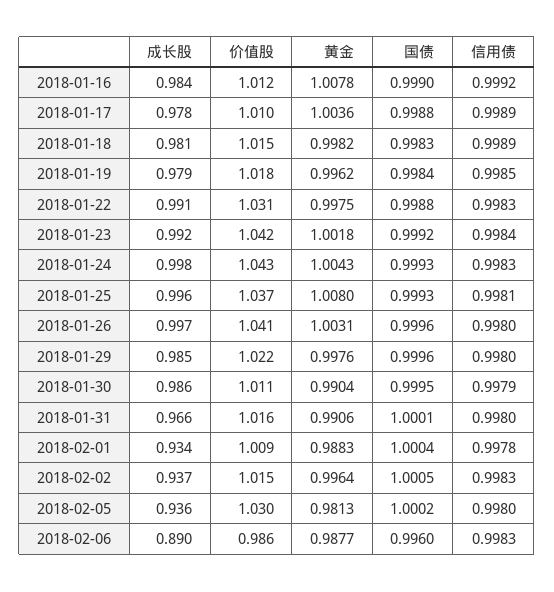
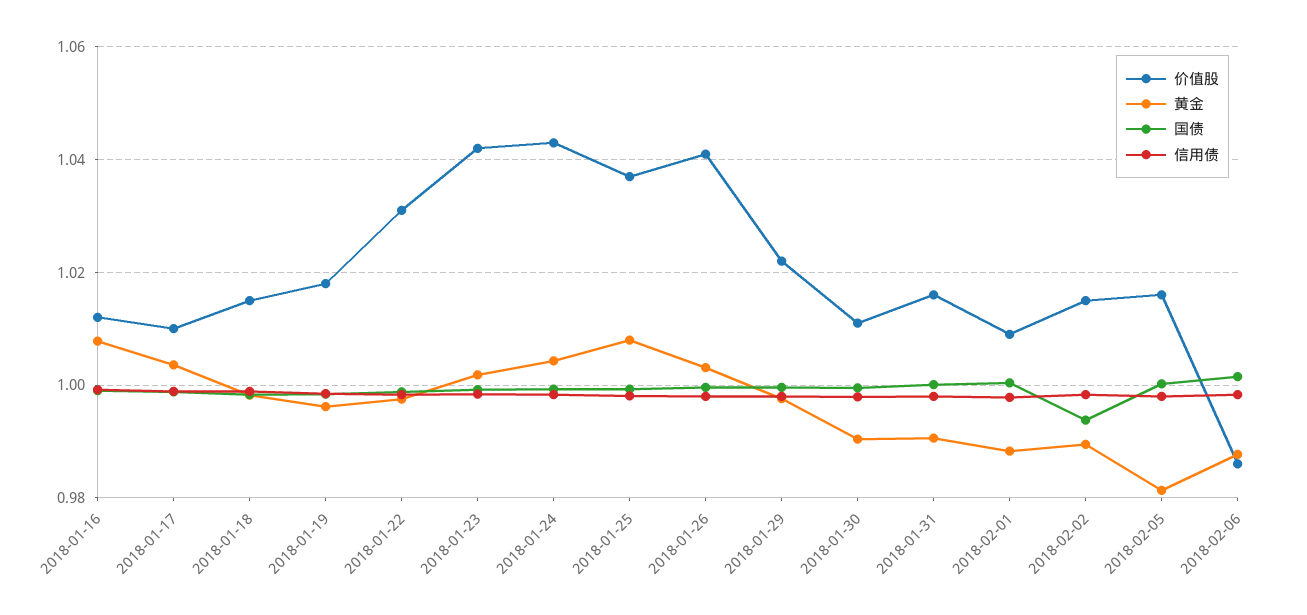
  {
-   "成长股": {
-     "2018-01-16": 0.984,
-     "2018-01-17": 0.978,
-     "2018-01-18": 0.981,
-     "2018-01-19": 0.979,
-     "2018-01-22": 0.991,
-     "2018-01-23": 0.992,
-     "2018-01-24": 0.998,
-     "2018-01-25": 0.996,
-     "2018-01-26": 0.997,
-     "2018-01-29": 0.985,
-     "2018-01-30": 0.986,
-     "2018-01-31": 0.966,
-     "2018-02-01": 0.934,
-     "2018-02-02": 0.937,
-     "2018-02-05": 0.936,
-     "2018-02-06": 0.89
-   },
    "价值股": {
      "2018-01-16": 1.012,
      "2018-01-17": 1.01,
      "2018-01-18": 1.015,
      "2018-01-19": 1.018,
      "2018-01-22": 1.031,
      "2018-01-23": 1.042,
      "2018-01-24": 1.043,
      "2018-01-25": 1.037,
      "2018-01-26": 1.041,
      "2018-01-29": 1.022,
      "2018-01-30": 1.011,
      "2018-01-31": 1.016,
      "2018-02-01": 1.009,
      "2018-02-02": 1.015,
-     "2018-02-05": 1.03,
+     "2018-02-05": 1.016,
      "2018-02-06": 0.986
    },
    "黄金": {
      "2018-01-16": 1.0078,
      "2018-01-17": 1.0036,
      "2018-01-18": 0.9982,
      "2018-01-19": 0.9962,
      "2018-01-22": 0.9975,
      "2018-01-23": 1.0018,
      "2018-01-24": 1.0043,
      "2018-01-25": 1.008,
      "2018-01-26": 1.0031,
      "2018-01-29": 0.9976,
      "2018-01-30": 0.9904,
      "2018-01-31": 0.9906,
      "2018-02-01": 0.9883,
-     "2018-02-02": 0.9964,
+     "2018-02-02": 0.99,
      "2018-02-05": 0.9813,
      "2018-02-06": 0.9877
    },
    "国债": {
      "2018-01-16": 0.999,
      "2018-01-17": 0.9988,
      "2018-01-18": 0.9983,
      "2018-01-19": 0.9984,
      "2018-01-22": 0.9988,
      "2018-01-23": 0.9992,
      "2018-01-24": 0.9993,
      "2018-01-25": 0.9993,
      "2018-01-26": 0.9996,
      "2018-01-29": 0.9996,
      "2018-01-30": 0.9995,
      "2018-01-31": 1.0001,
      "2018-02-01": 1.0004,
-     "2018-02-02": 1.0005,
+     "2018-02-02": 0.994,
      "2018-02-05": 1.0002,
-     "2018-02-06": 0.996
+     "2018-02-06": 1.002
    },
    "信用债": {
      "2018-01-16": 0.9992,
      "2018-01-17": 0.9989,
      "2018-01-18": 0.9989,
      "2018-01-19": 0.9985,
      "2018-01-22": 0.9983,
      "2018-01-23": 0.9984,
      "2018-01-24": 0.9983,
      "2018-01-25": 0.9981,
      "2018-01-26": 0.998,
      "2018-01-29": 0.998,
      "2018-01-30": 0.9979,
      "2018-01-31": 0.998,
      "2018-02-01": 0.9978,
      "2018-02-02": 0.9983,
      "2018-02-05": 0.998,
      "2018-02-06": 0.9983
    }
  }

